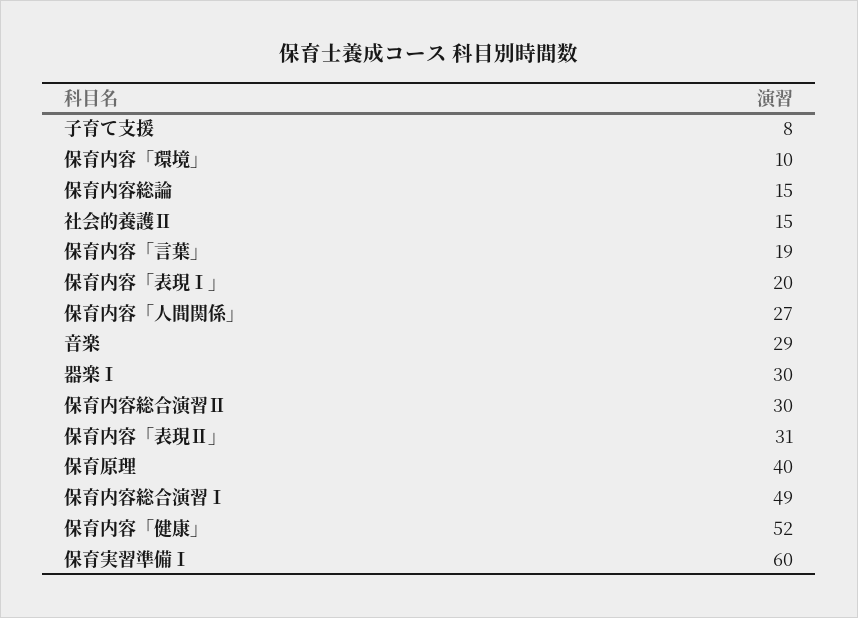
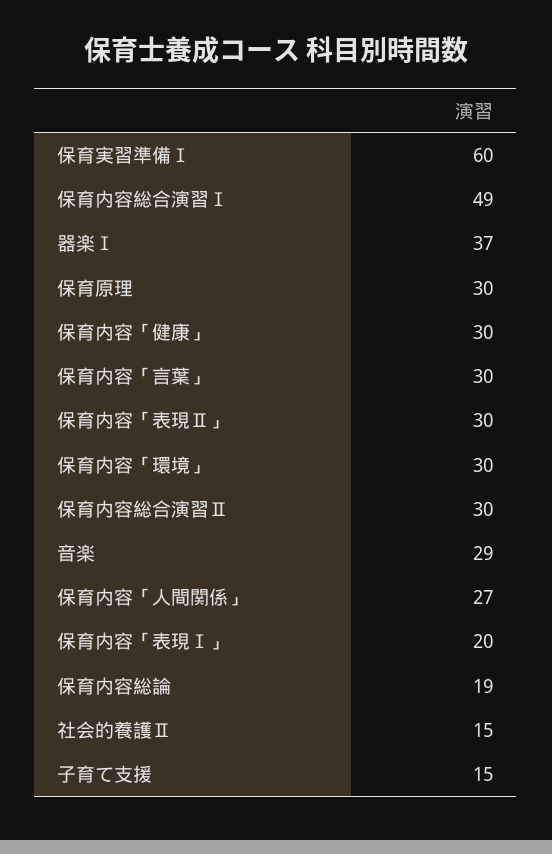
  {
-   "子育て支援": 8,
+   "子育て支援": 15,
-   "保育内容「環境」": 10,
+   "保育内容「環境」": 30,
-   "保育内容総論": 15,
+   "保育内容総論": 19,
    "社会的養護Ⅱ": 15,
-   "保育内容「言葉」": 19,
+   "保育内容「言葉」": 30,
    "保育内容「表現Ⅰ」": 20,
    "保育内容「人間関係」": 27,
    "音楽": 29,
-   "器楽Ⅰ": 30,
+   "器楽Ⅰ": 37,
    "保育内容総合演習Ⅱ": 30,
-   "保育内容「表現Ⅱ」": 31,
+   "保育内容「表現Ⅱ」": 30,
-   "保育原理": 40,
+   "保育原理": 30,
    "保育内容総合演習Ⅰ": 49,
-   "保育内容「健康」": 52,
+   "保育内容「健康」": 30,
    "保育実習準備Ⅰ": 60
  }

